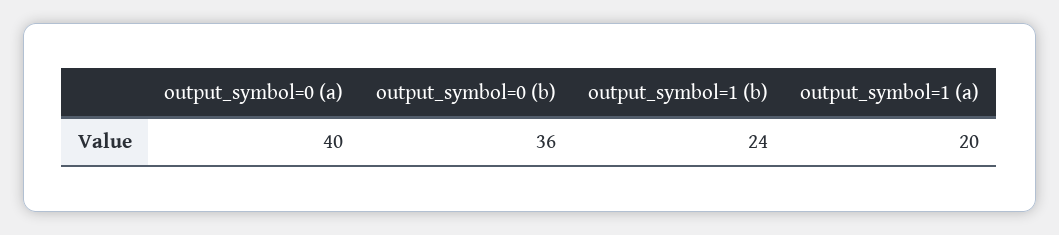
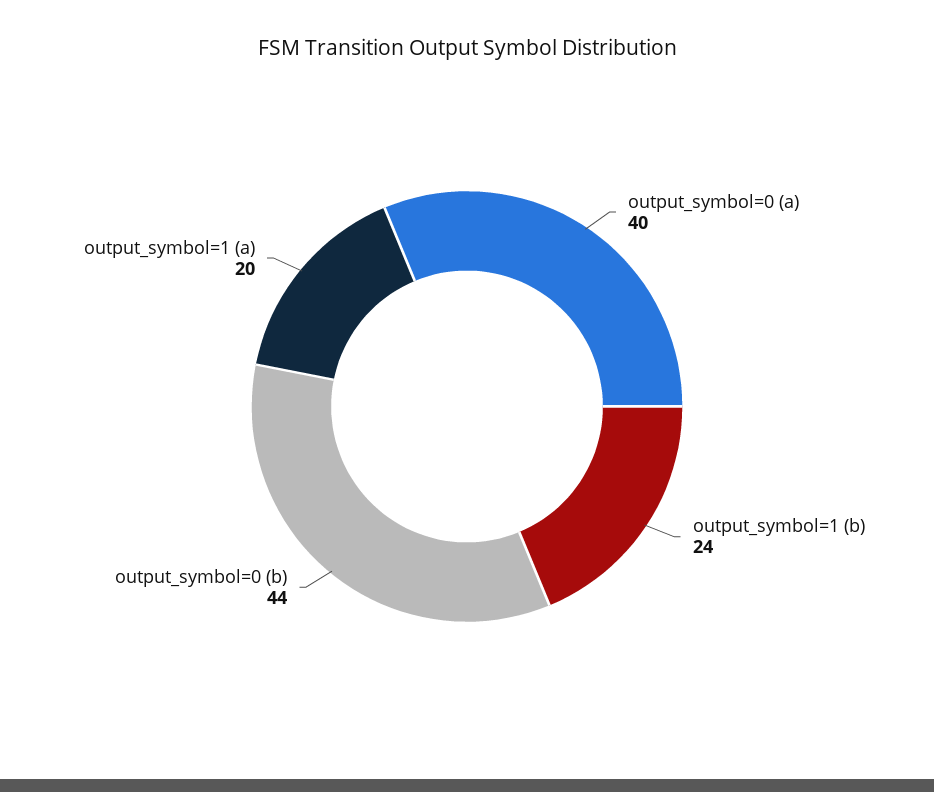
  {
    "output_symbol=0 (a)": 40,
-   "output_symbol=0 (b)": 36,
+   "output_symbol=0 (b)": 44,
    "output_symbol=1 (b)": 24,
    "output_symbol=1 (a)": 20
  }

